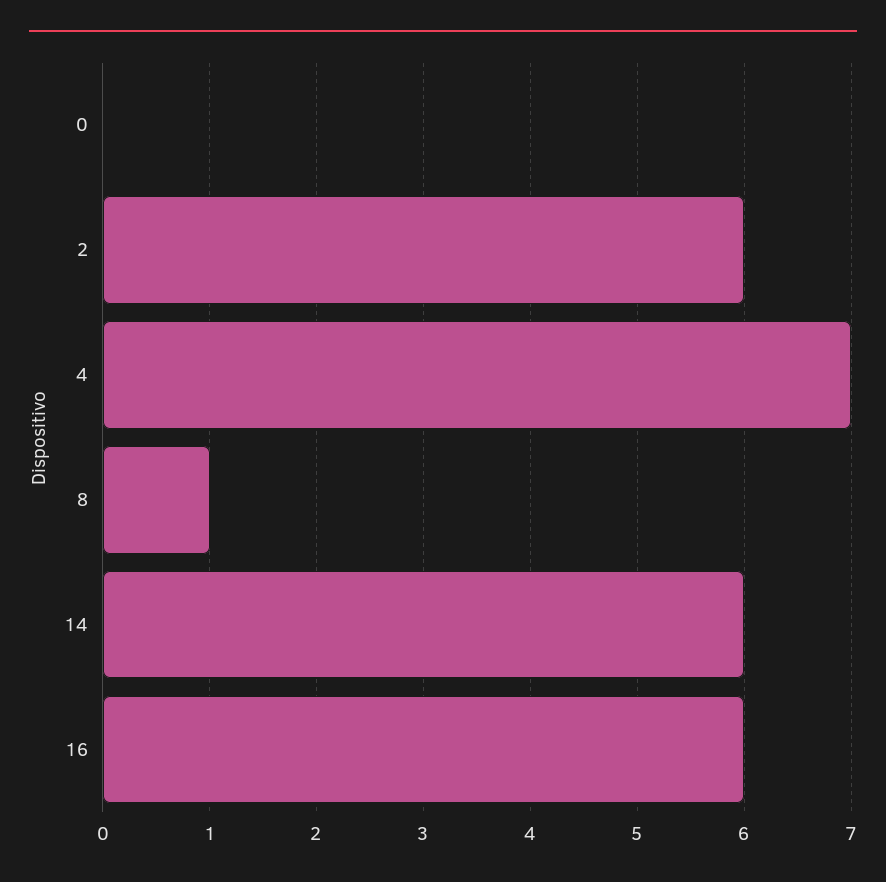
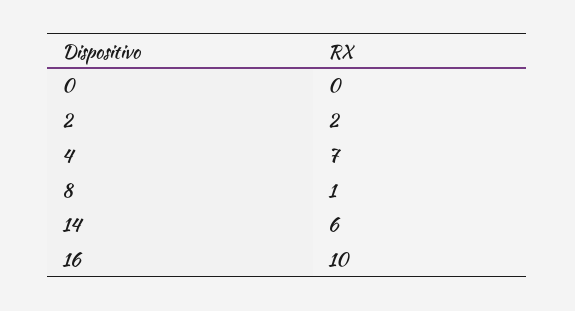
  {
    "0": 0,
-   "2": 6,
+   "2": 2,
    "4": 7,
    "8": 1,
    "14": 6,
-   "16": 6
+   "16": 10
  }

